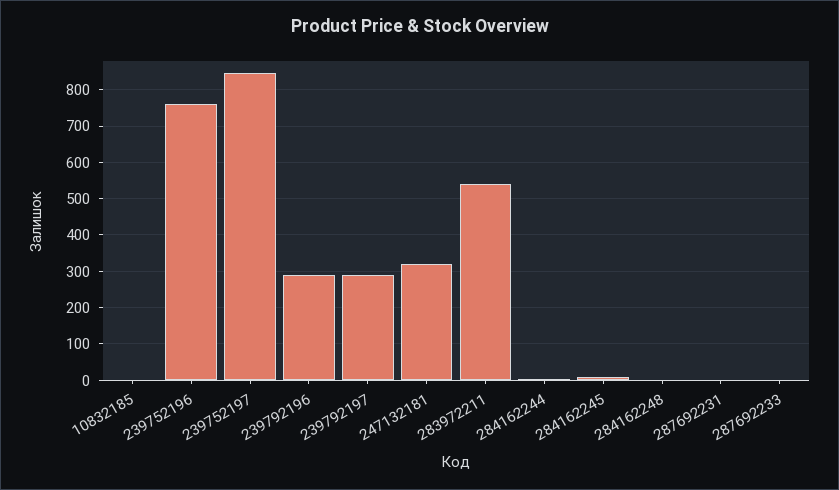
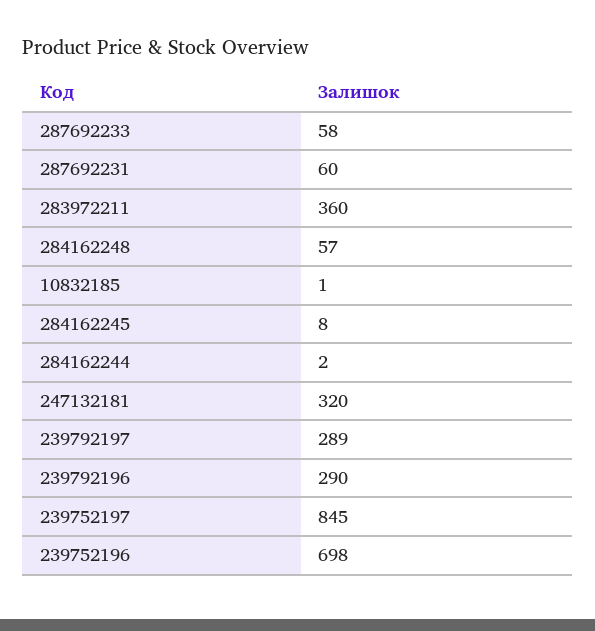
  {
    "10832185": 1,
-   "239752196": 760,
+   "239752196": 698,
    "239752197": 845,
    "239792196": 290,
    "239792197": 289,
    "247132181": 320,
-   "283972211": 540,
+   "283972211": 360,
    "284162244": 2,
    "284162245": 8,
-   "284162248": 0,
+   "284162248": 57,
-   "287692231": 0,
+   "287692231": 60,
-   "287692233": 0
+   "287692233": 58
  }

